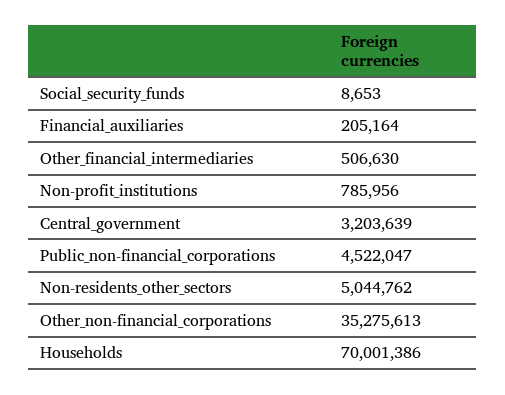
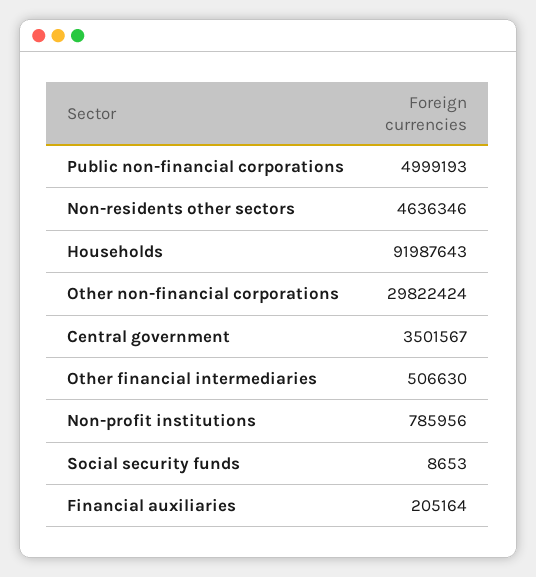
  {
    "Social_security_funds": 8653,
    "Financial_auxiliaries": 205164,
    "Other_financial_intermediaries": 506630,
    "Non-profit_institutions": 785956,
-   "Central_government": 3203639,
+   "Central_government": 3501567,
-   "Public_non-financial_corporations": 4522047,
+   "Public_non-financial_corporations": 4999193,
-   "Non-residents_other_sectors": 5044762,
+   "Non-residents_other_sectors": 4636346,
-   "Other_non-financial_corporations": 35275613,
+   "Other_non-financial_corporations": 29822424,
-   "Households": 70001386
+   "Households": 91987643
  }

